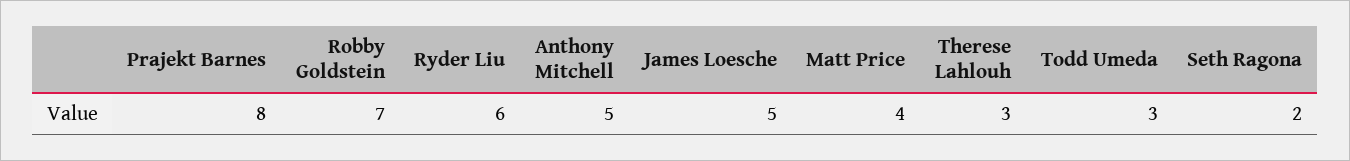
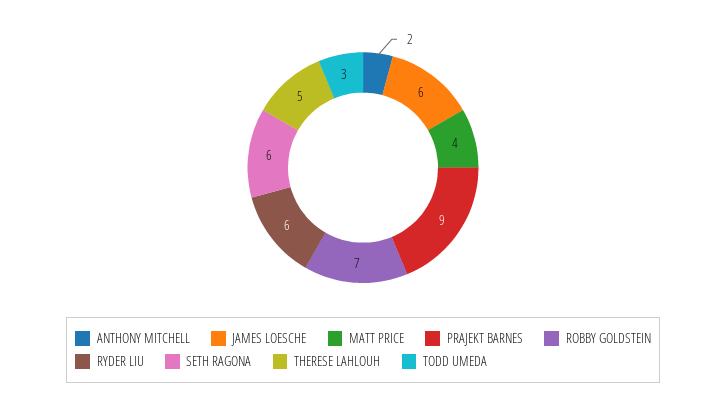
  {
-   "Prajekt Barnes": 8,
+   "Prajekt Barnes": 9,
    "Robby Goldstein": 7,
    "Ryder Liu": 6,
-   "Anthony Mitchell": 5,
+   "Anthony Mitchell": 2,
-   "James Loesche": 5,
+   "James Loesche": 6,
    "Matt Price": 4,
-   "Therese Lahlouh": 3,
+   "Therese Lahlouh": 5,
    "Todd Umeda": 3,
-   "Seth Ragona": 2
+   "Seth Ragona": 6
  }

